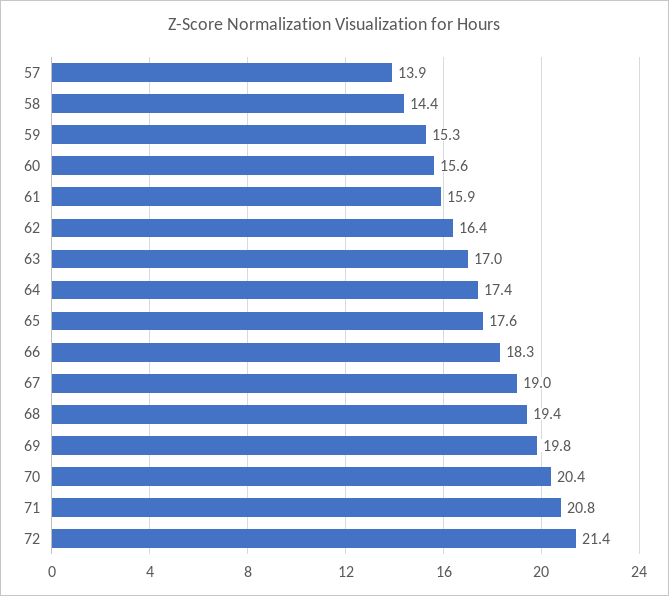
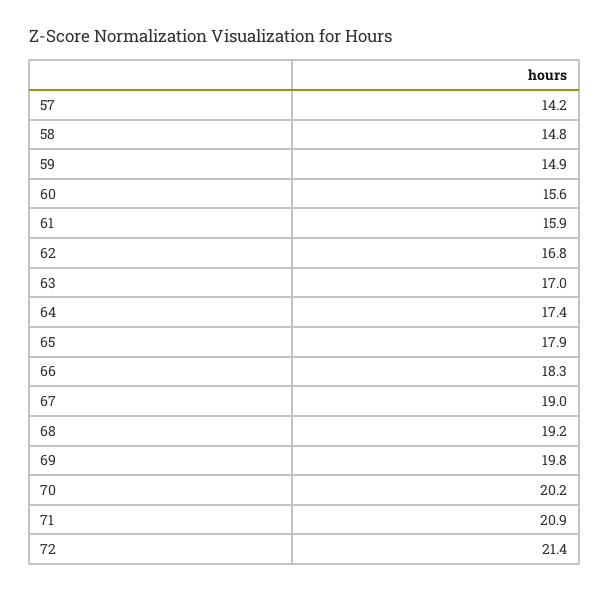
  {
-   "57": 13.9,
+   "57": 14.2,
-   "58": 14.4,
+   "58": 14.8,
-   "59": 15.3,
+   "59": 14.9,
    "60": 15.6,
    "61": 15.9,
-   "62": 16.4,
+   "62": 16.8,
    "63": 17,
    "64": 17.4,
-   "65": 17.6,
+   "65": 17.9,
    "66": 18.3,
    "67": 19,
-   "68": 19.4,
+   "68": 19.2,
    "69": 19.8,
-   "70": 20.4,
+   "70": 20.2,
-   "71": 20.8,
+   "71": 20.9,
    "72": 21.4
  }

